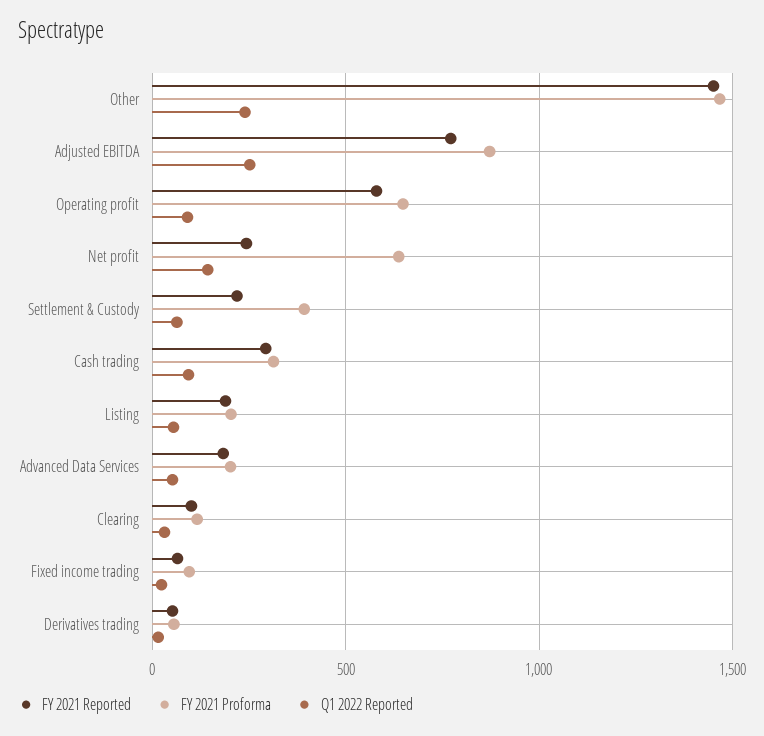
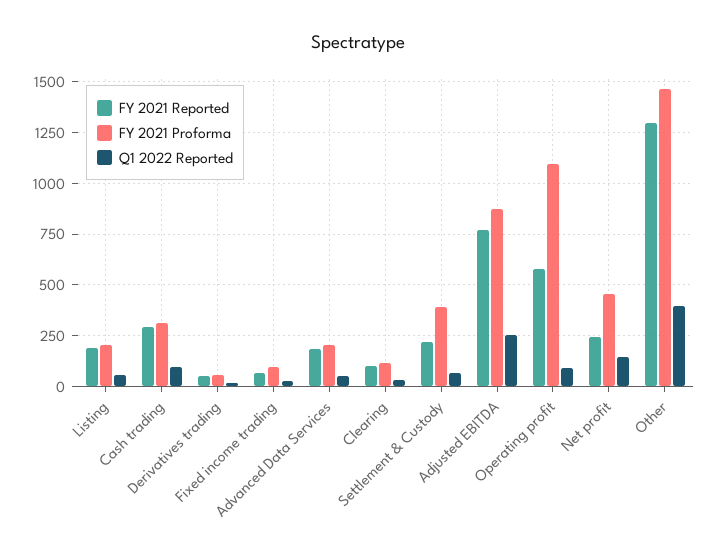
  {
    "FY 2021 Reported": {
-     "Other": 1450,
+     "Other": 1300,
      "Adjusted EBITDA": 750,
      "Operating profit": 600,
      "Net profit": 250,
      "Settlement & Custody": 200,
      "Cash trading": 300,
      "Listing": 200,
      "Advanced Data Services": 200,
      "Clearing": 100,
      "Fixed income trading": 50,
      "Derivatives trading": 50
    },
    "FY 2021 Proforma": {
      "Other": 1450,
      "Adjusted EBITDA": 850,
-     "Operating profit": 650,
+     "Operating profit": 1100,
-     "Net profit": 650,
+     "Net profit": 450,
      "Settlement & Custody": 400,
      "Cash trading": 300,
      "Listing": 200,
      "Advanced Data Services": 200,
      "Clearing": 100,
      "Fixed income trading": 100,
      "Derivatives trading": 50
    },
    "Q1 2022 Reported": {
-     "Other": 250,
+     "Other": 400,
      "Adjusted EBITDA": 250,
      "Operating profit": 100,
      "Net profit": 150,
      "Settlement & Custody": 50,
      "Cash trading": 100,
      "Listing": 50,
      "Advanced Data Services": 50,
      "Clearing": 50,
      "Fixed income trading": 0,
      "Derivatives trading": 0
    }
  }

